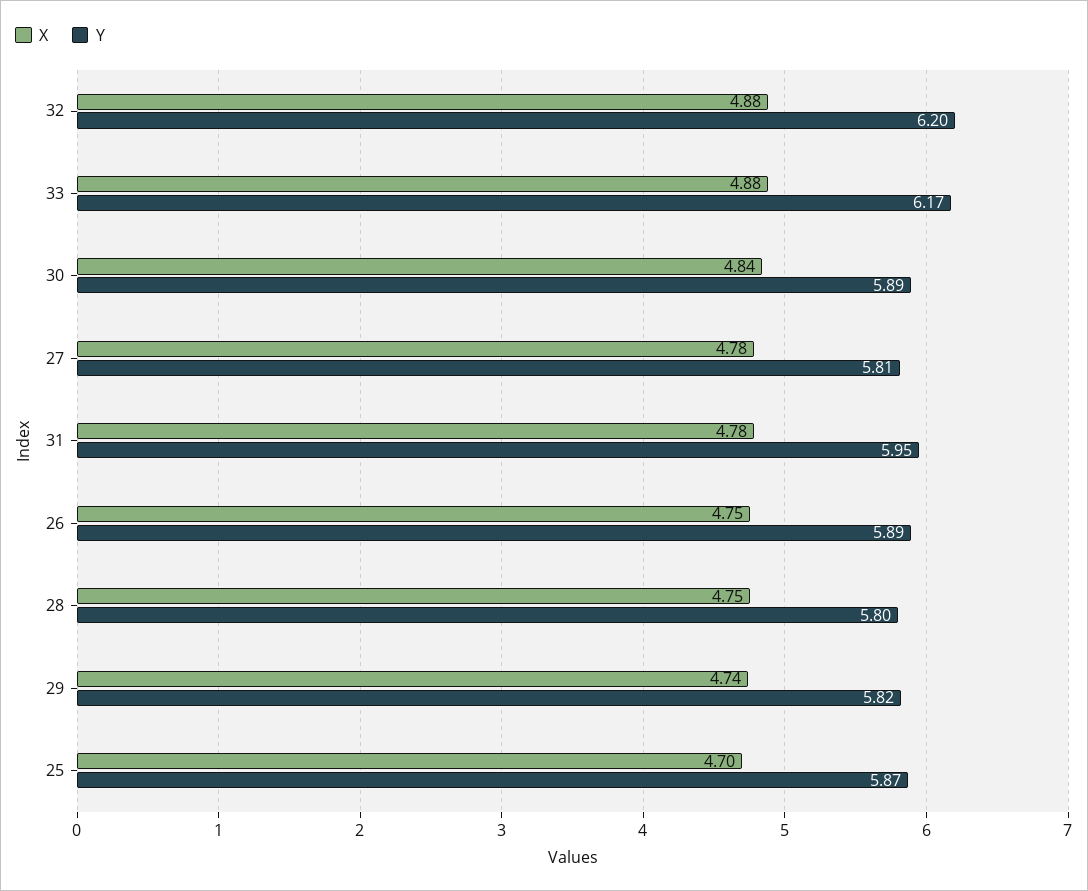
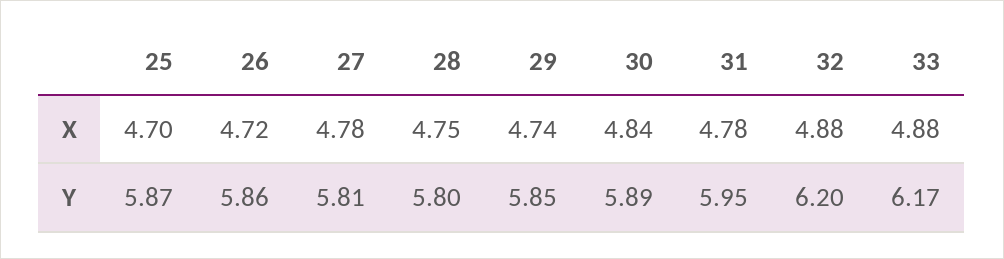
  {
    "X": {
      "32": 4.88,
      "33": 4.88,
      "30": 4.84,
      "27": 4.78,
      "31": 4.78,
-     "26": 4.75,
+     "26": 4.72,
      "28": 4.75,
      "29": 4.74,
      "25": 4.7
    },
    "Y": {
      "32": 6.2,
      "33": 6.17,
      "30": 5.89,
      "27": 5.81,
      "31": 5.95,
-     "26": 5.89,
+     "26": 5.86,
      "28": 5.8,
-     "29": 5.82,
+     "29": 5.85,
      "25": 5.87
    }
  }

